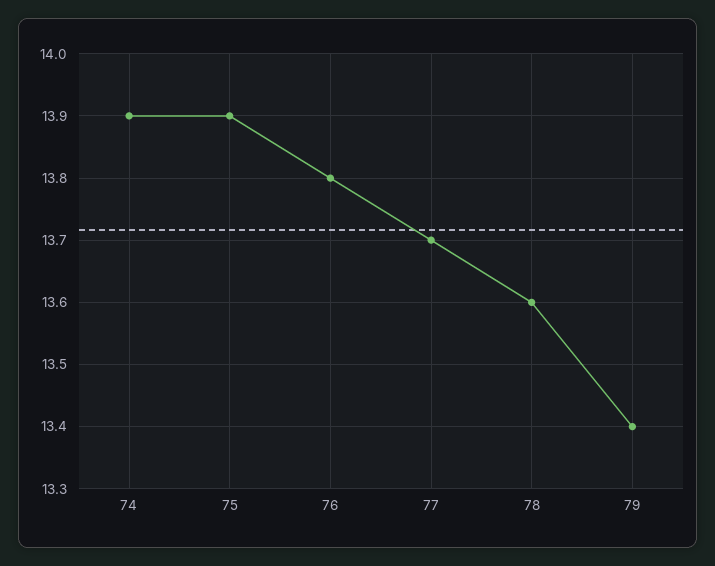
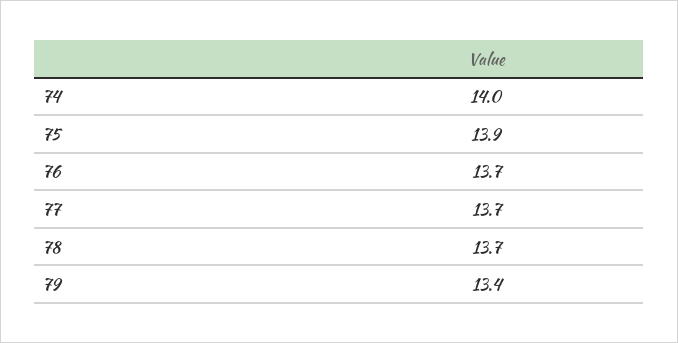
  {
-   "74": 13.9,
+   "74": 14,
    "75": 13.9,
-   "76": 13.8,
+   "76": 13.7,
    "77": 13.7,
-   "78": 13.6,
+   "78": 13.7,
    "79": 13.4
  }

